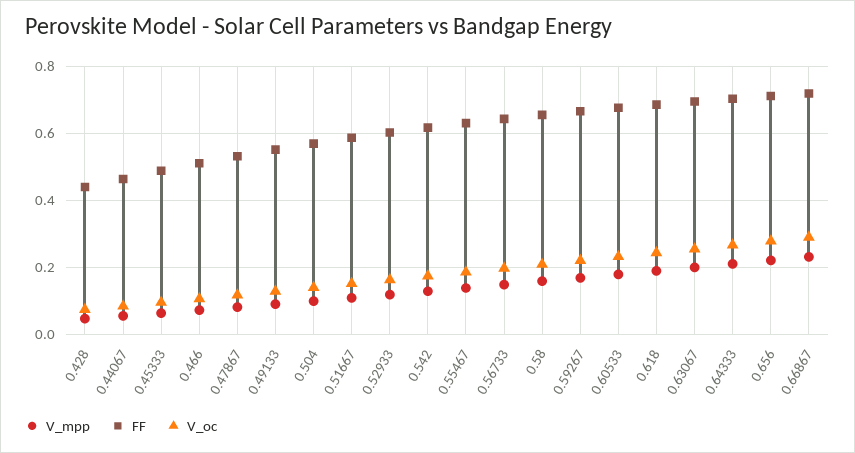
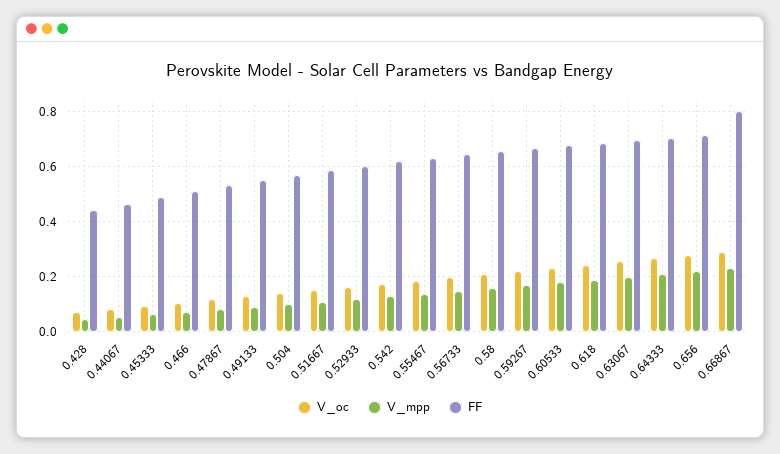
  {
    "V_mpp": {
      "0.428": 0.04,
      "0.44067": 0.06,
      "0.45333": 0.06,
      "0.466": 0.08,
      "0.47867": 0.08,
      "0.49133": 0.1,
      "0.504": 0.1,
      "0.51667": 0.1,
      "0.52933": 0.12,
      "0.542": 0.12,
      "0.55467": 0.14,
      "0.56733": 0.14,
      "0.58": 0.16,
      "0.59267": 0.16,
      "0.60533": 0.18,
      "0.618": 0.18,
      "0.63067": 0.2,
      "0.64333": 0.22,
      "0.656": 0.22,
      "0.66867": 0.24
    },
    "FF": {
      "0.428": 0.44,
      "0.44067": 0.46,
      "0.45333": 0.48,
      "0.466": 0.52,
      "0.47867": 0.54,
      "0.49133": 0.56,
      "0.504": 0.56,
      "0.51667": 0.58,
      "0.52933": 0.6,
      "0.542": 0.62,
      "0.55467": 0.64,
      "0.56733": 0.64,
      "0.58": 0.66,
      "0.59267": 0.66,
      "0.60533": 0.68,
      "0.618": 0.68,
      "0.63067": 0.7,
      "0.64333": 0.7,
      "0.656": 0.72,
-     "0.66867": 0.72
+     "0.66867": 0.8
    },
    "V_oc": {
      "0.428": 0.08,
      "0.44067": 0.08,
      "0.45333": 0.1,
      "0.466": 0.1,
      "0.47867": 0.12,
      "0.49133": 0.12,
      "0.504": 0.14,
      "0.51667": 0.16,
      "0.52933": 0.16,
      "0.542": 0.18,
      "0.55467": 0.18,
      "0.56733": 0.2,
      "0.58": 0.2,
      "0.59267": 0.22,
      "0.60533": 0.24,
      "0.618": 0.24,
      "0.63067": 0.26,
      "0.64333": 0.26,
      "0.656": 0.28,
      "0.66867": 0.3
    }
  }

